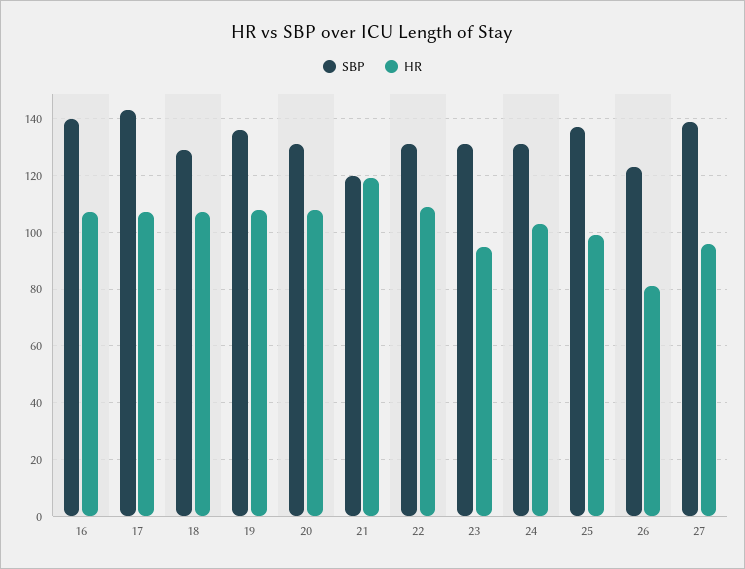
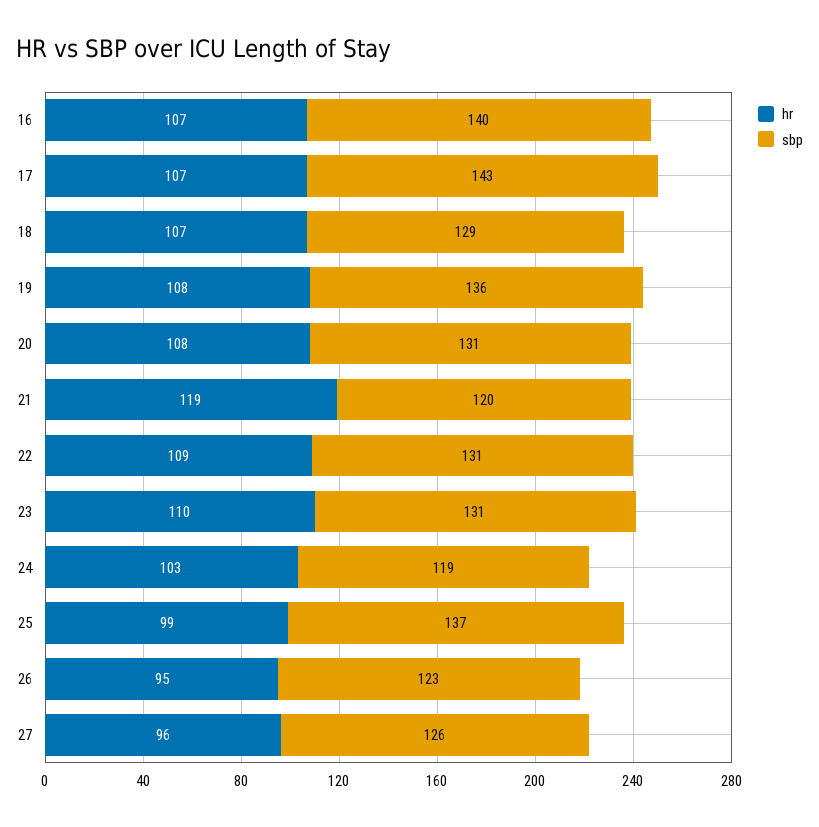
  {
    "SBP": {
      "16": 140,
      "17": 143,
      "18": 129,
      "19": 136,
      "20": 131,
      "21": 120,
      "22": 131,
      "23": 131,
-     "24": 130,
+     "24": 119,
      "25": 137,
      "26": 123,
-     "27": 140
+     "27": 126
    },
    "HR": {
      "16": 107,
      "17": 107,
      "18": 107,
      "19": 108,
      "20": 108,
      "21": 119,
      "22": 109,
-     "23": 95,
+     "23": 110,
      "24": 103,
      "25": 99,
-     "26": 80,
+     "26": 95,
      "27": 96
    }
  }

